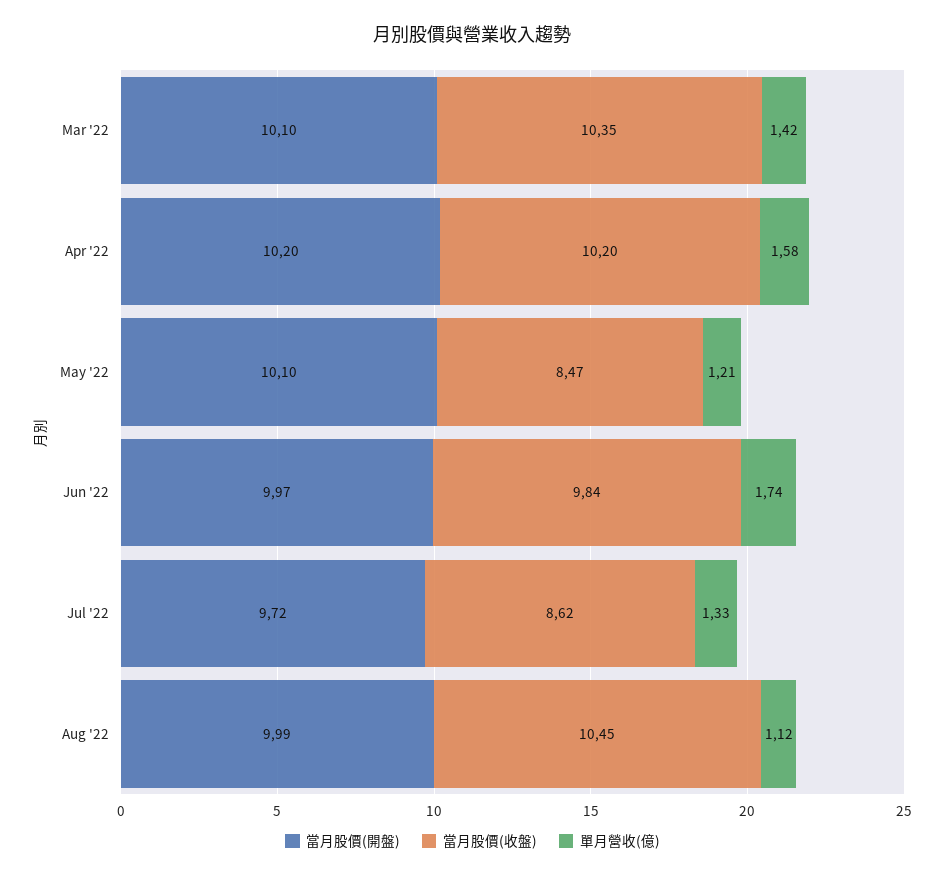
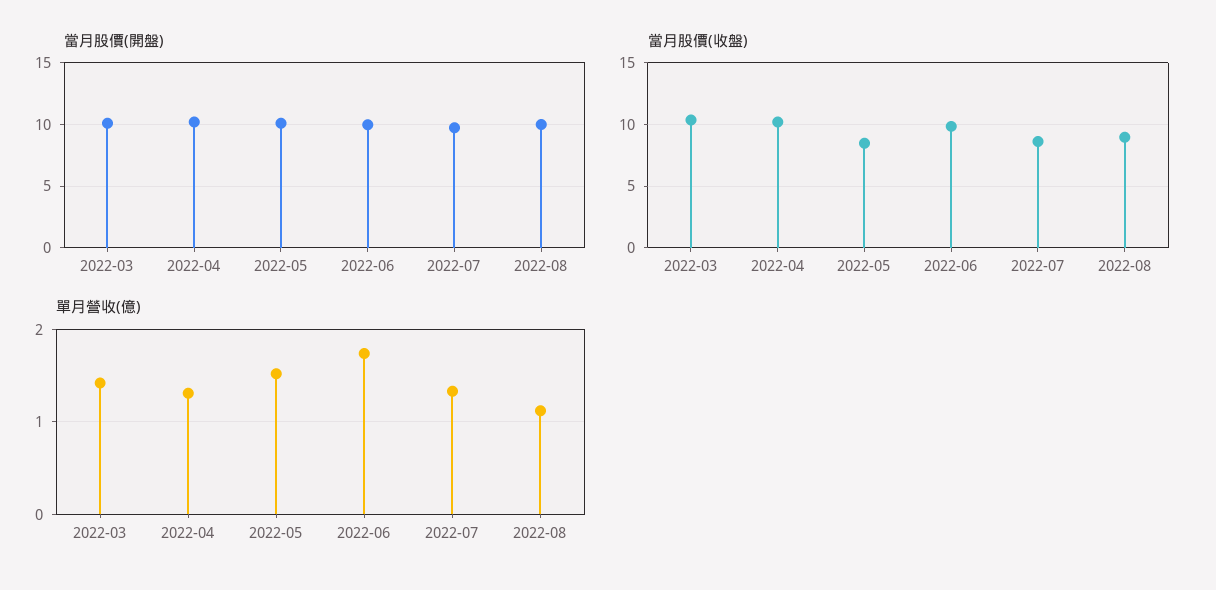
  {
    "當月股價(開盤)": {
      "Mar '22": 10.1,
      "Apr '22": 10.2,
      "May '22": 10.1,
      "Jun '22": 9.97,
      "Jul '22": 9.72,
      "Aug '22": 9.99
    },
    "當月股價(收盤)": {
      "Mar '22": 10.35,
      "Apr '22": 10.2,
      "May '22": 8.47,
      "Jun '22": 9.84,
      "Jul '22": 8.62,
-     "Aug '22": 10.45
+     "Aug '22": 9
    },
    "單月營收(億)": {
      "Mar '22": 1.42,
-     "Apr '22": 1.58,
+     "Apr '22": 1.3,
-     "May '22": 1.21,
+     "May '22": 1.5,
      "Jun '22": 1.74,
      "Jul '22": 1.33,
      "Aug '22": 1.12
    }
  }

